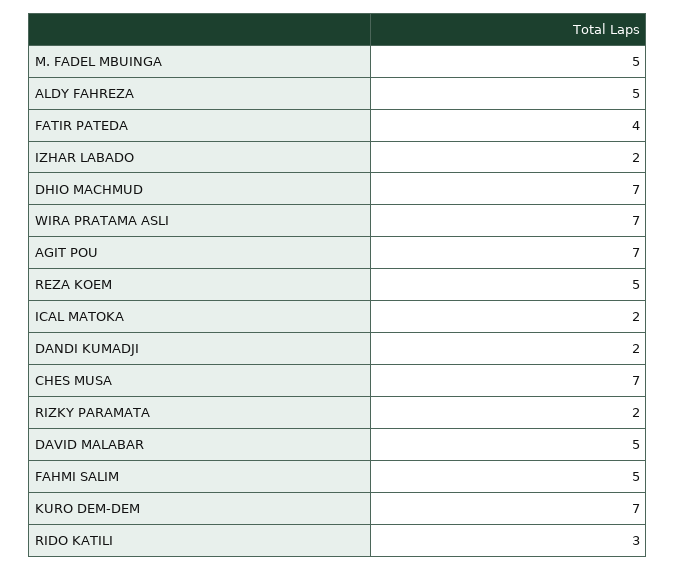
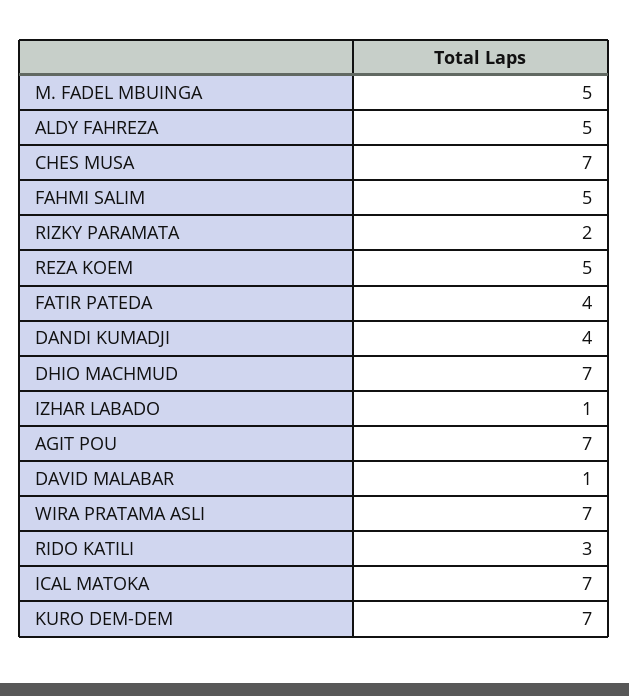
  {
    "M. FADEL MBUINGA": 5,
    "ALDY FAHREZA": 5,
    "FATIR PATEDA": 4,
-   "IZHAR LABADO": 2,
+   "IZHAR LABADO": 1,
    "DHIO MACHMUD": 7,
    "WIRA PRATAMA ASLI": 7,
    "AGIT POU": 7,
    "REZA KOEM": 5,
-   "ICAL MATOKA": 2,
+   "ICAL MATOKA": 7,
-   "DANDI KUMADJI": 2,
+   "DANDI KUMADJI": 4,
    "CHES MUSA": 7,
    "RIZKY PARAMATA": 2,
-   "DAVID MALABAR": 5,
+   "DAVID MALABAR": 1,
    "FAHMI SALIM": 5,
    "KURO DEM-DEM": 7,
    "RIDO KATILI": 3
  }

